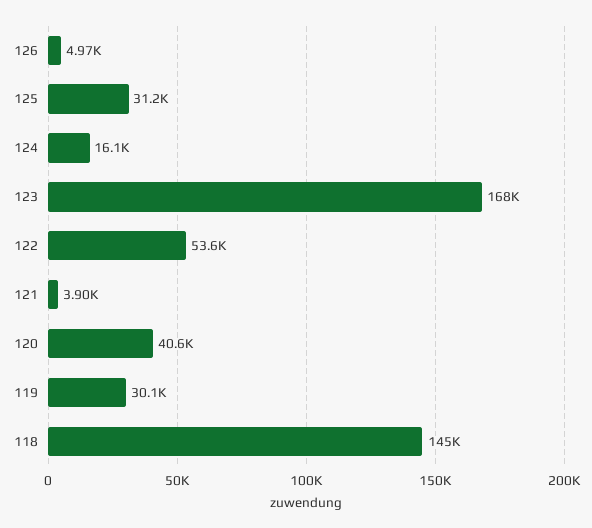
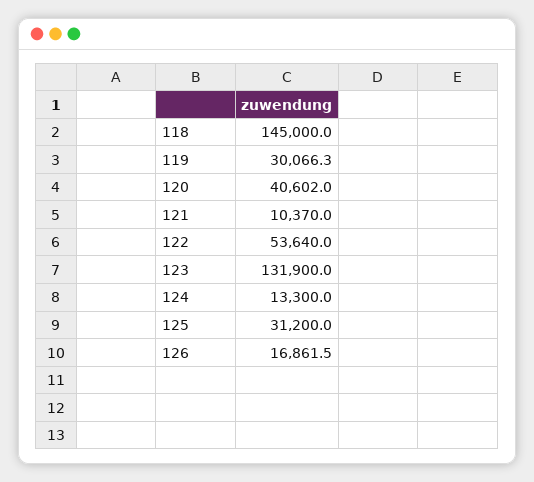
  {
-   "126": 4970,
+   "126": 16861.5,
    "125": 31200,
-   "124": 16100,
+   "124": 13300,
-   "123": 168000,
+   "123": 131900,
    "122": 53640,
-   "121": 3900,
+   "121": 10370,
    "120": 40602,
    "119": 30066.3,
    "118": 145000
  }

